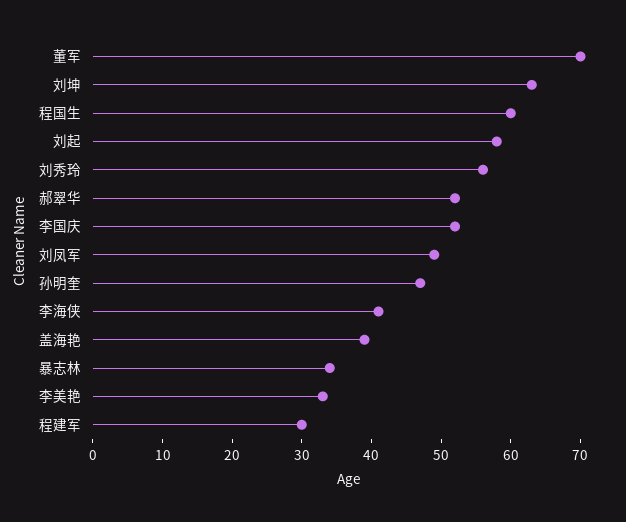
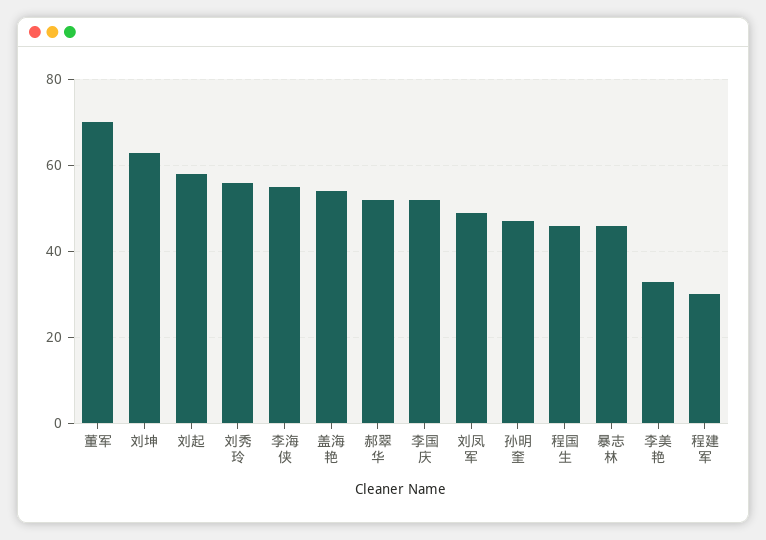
  {
    "董军": 70,
    "刘坤": 65,
-   "程国生": 60,
+   "程国生": 45,
    "刘起": 60,
    "刘秀玲": 55,
    "郝翠华": 50,
    "李国庆": 50,
    "刘凤军": 50,
    "孙明奎": 45,
-   "李海侠": 40,
+   "李海侠": 55,
-   "盖海艳": 40,
+   "盖海艳": 55,
-   "暴志林": 35,
+   "暴志林": 45,
    "李美艳": 35,
    "程建军": 30
  }

